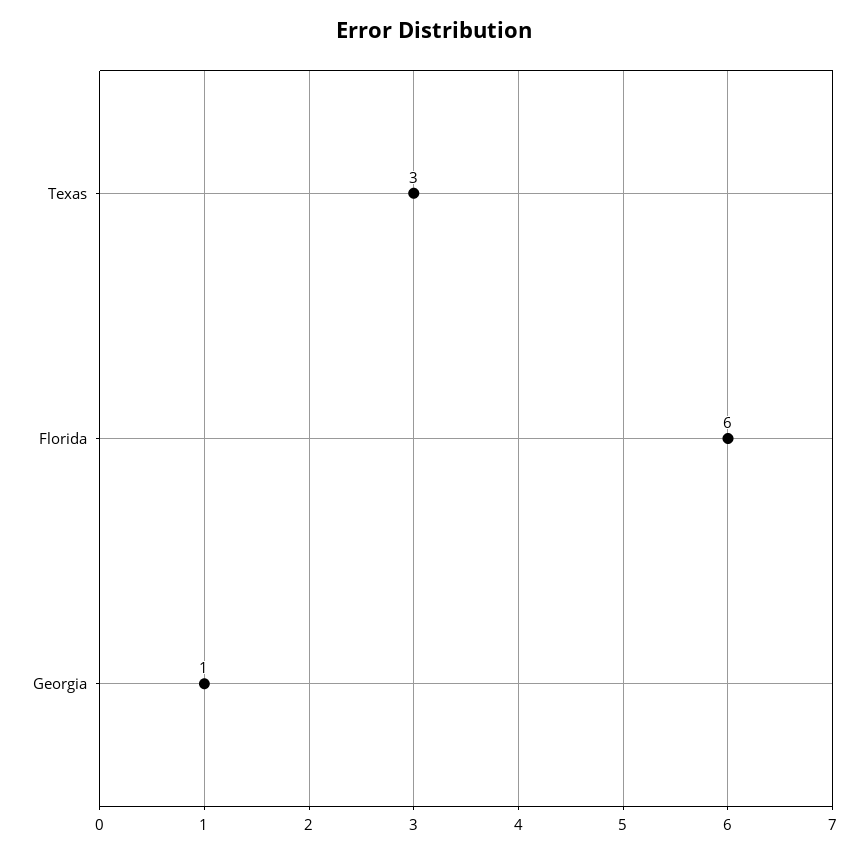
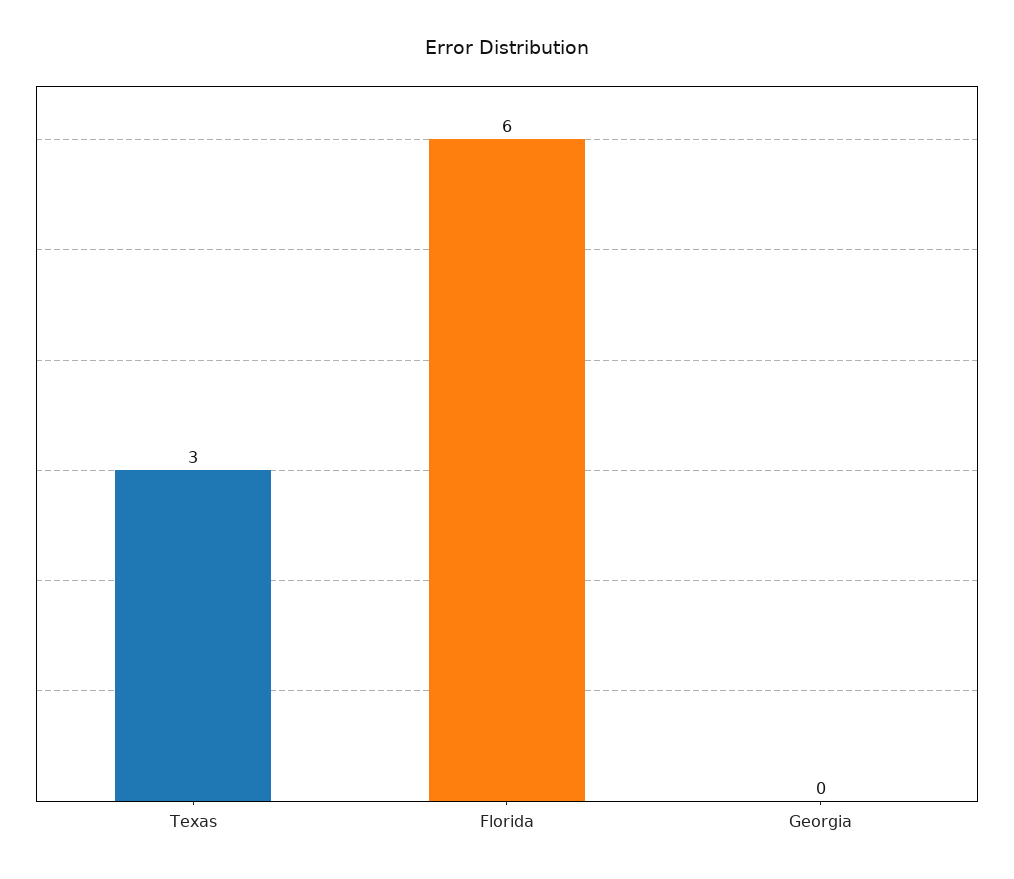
  {
    "Texas": 3,
    "Florida": 6,
-   "Georgia": 1
+   "Georgia": 0
  }

